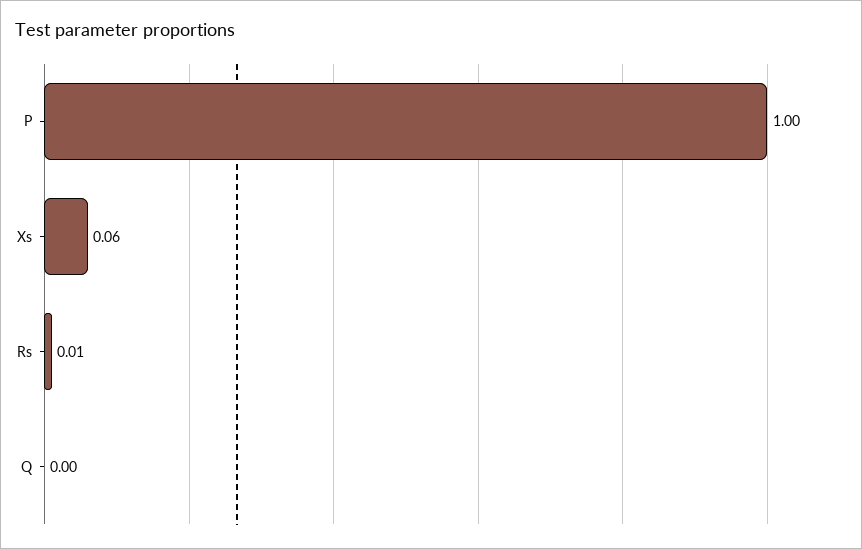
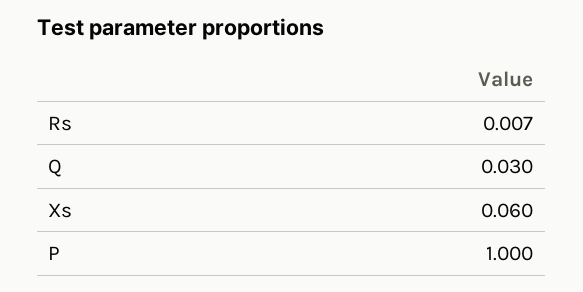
  {
    "P": 1,
    "Xs": 0.06,
    "Rs": 0.007,
-   "Q": 0
+   "Q": 0.03
  }

